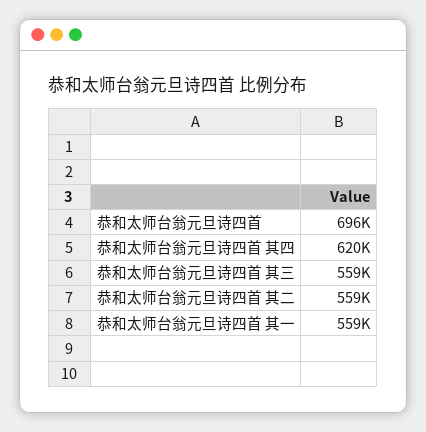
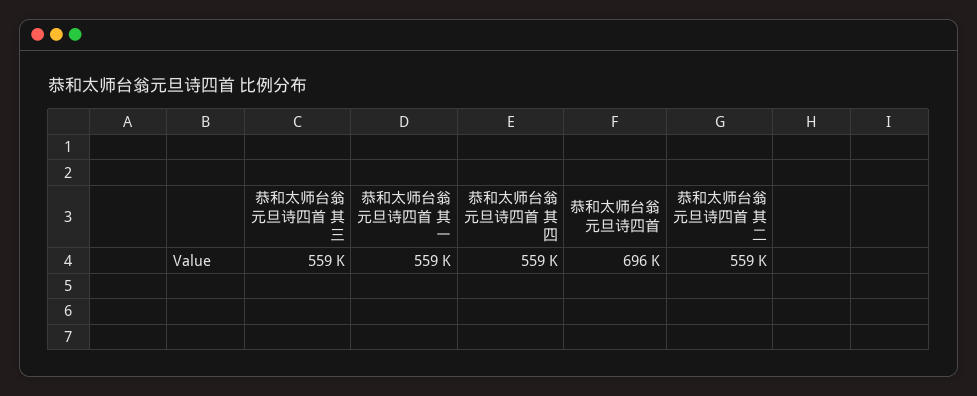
  {
    "恭和太师台翁元旦诗四首": 696000,
-   "恭和太师台翁元旦诗四首 其四": 620000,
+   "恭和太师台翁元旦诗四首 其四": 559000,
    "恭和太师台翁元旦诗四首 其三": 559000,
    "恭和太师台翁元旦诗四首 其二": 559000,
    "恭和太师台翁元旦诗四首 其一": 559000
  }

